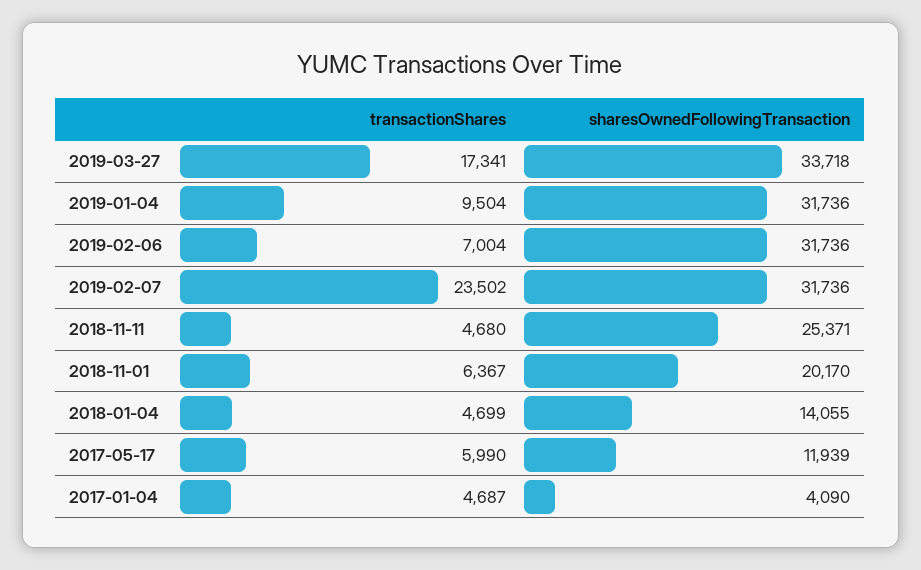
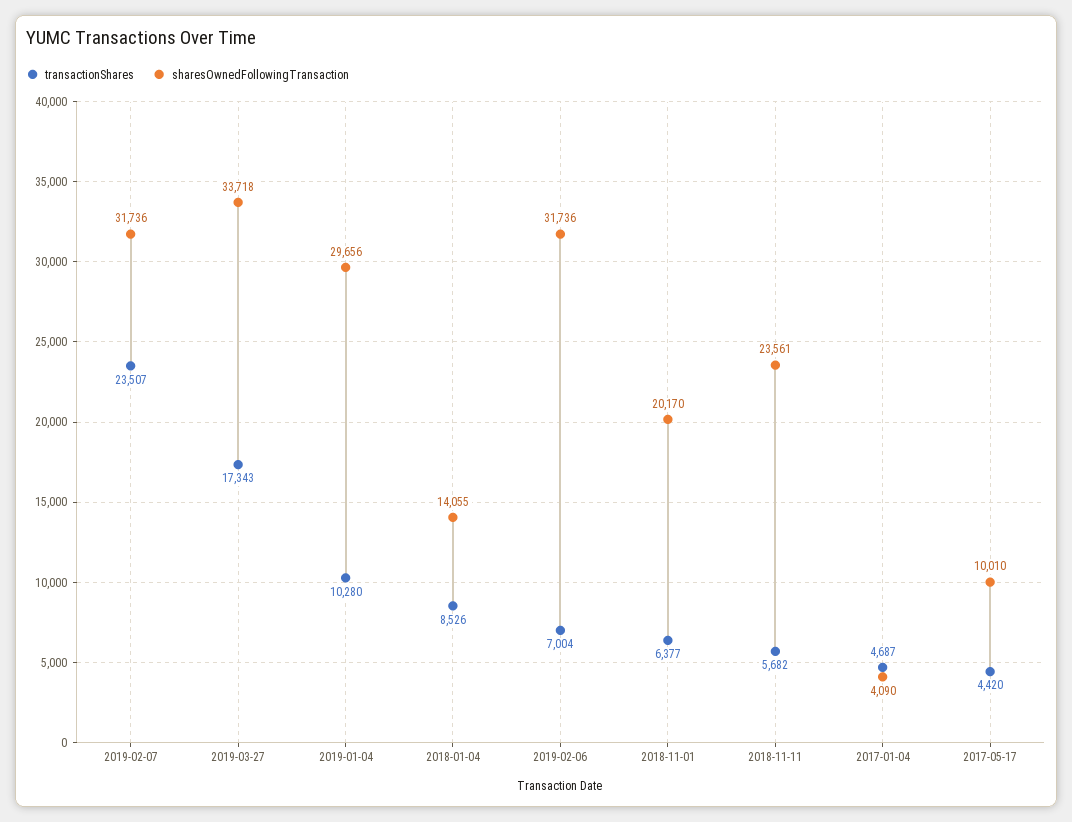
  {
    "transactionShares": {
-     "2019-03-27": 17341,
+     "2019-03-27": 17343,
-     "2019-01-04": 9504,
+     "2019-01-04": 10280,
      "2019-02-06": 7004,
-     "2019-02-07": 23502,
+     "2019-02-07": 23507,
-     "2018-11-11": 4680,
+     "2018-11-11": 5682,
-     "2018-11-01": 6367,
+     "2018-11-01": 6377,
-     "2018-01-04": 4699,
+     "2018-01-04": 8526,
-     "2017-05-17": 5990,
+     "2017-05-17": 4420,
      "2017-01-04": 4687
    },
    "sharesOwnedFollowingTransaction": {
      "2019-03-27": 33718,
-     "2019-01-04": 31736,
+     "2019-01-04": 29656,
      "2019-02-06": 31736,
      "2019-02-07": 31736,
-     "2018-11-11": 25371,
+     "2018-11-11": 23561,
      "2018-11-01": 20170,
      "2018-01-04": 14055,
-     "2017-05-17": 11939,
+     "2017-05-17": 10010,
      "2017-01-04": 4090
    }
  }

